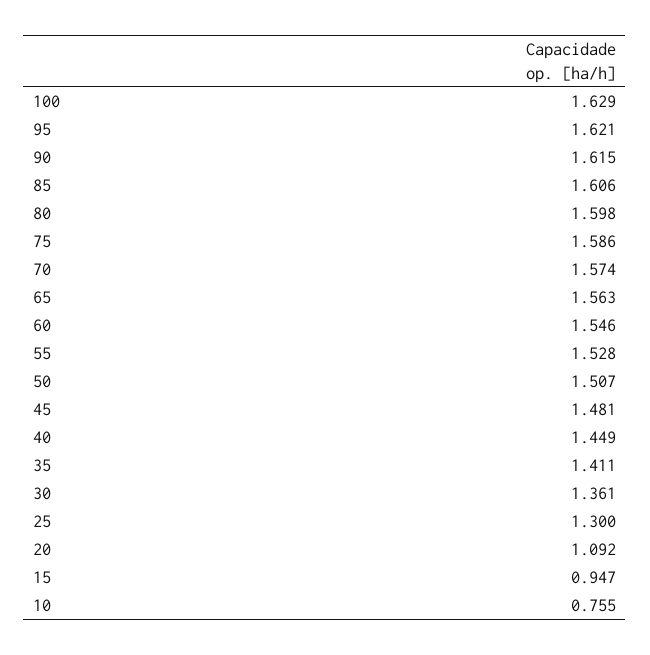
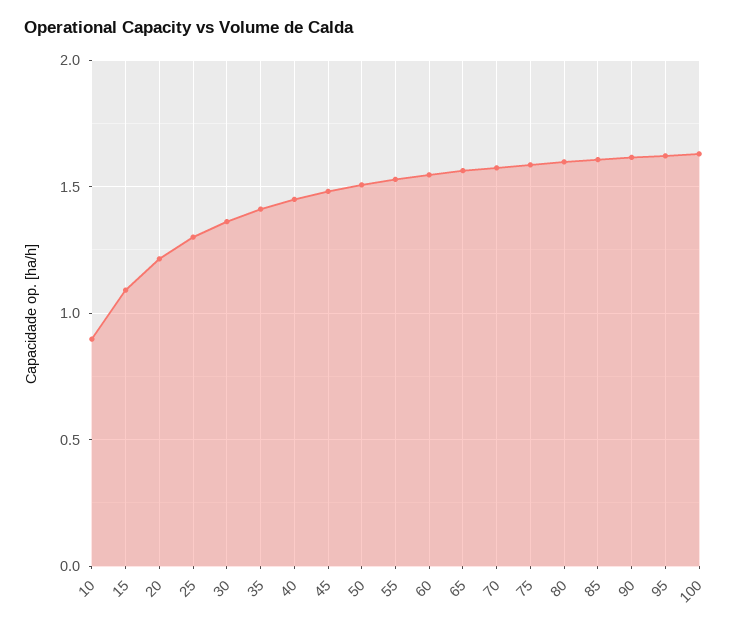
  {
    "100": 1.629,
    "95": 1.621,
    "90": 1.615,
    "85": 1.606,
    "80": 1.598,
    "75": 1.586,
    "70": 1.574,
    "65": 1.563,
    "60": 1.546,
    "55": 1.528,
    "50": 1.507,
    "45": 1.481,
    "40": 1.449,
    "35": 1.411,
    "30": 1.361,
    "25": 1.3,
-   "20": 1.092,
+   "20": 1.2,
-   "15": 0.947,
+   "15": 1.1,
-   "10": 0.755
+   "10": 0.9
  }

